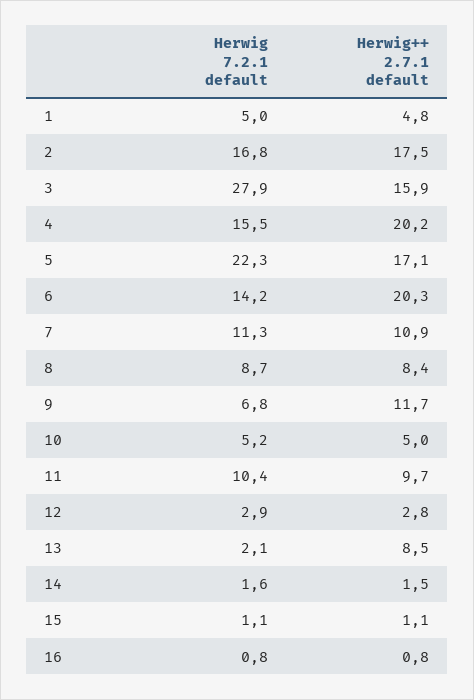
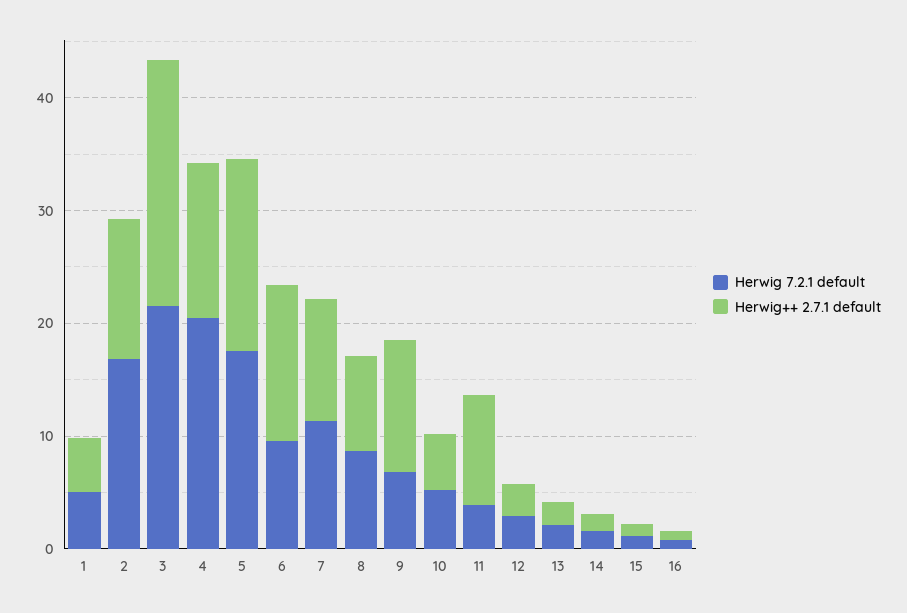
  {
    "Herwig 7.2.1 default": {
      "1": 5,
      "2": 16.8,
-     "3": 27.9,
+     "3": 22,
-     "4": 15.5,
+     "4": 20,
-     "5": 22.3,
+     "5": 18,
-     "6": 14.2,
+     "6": 10,
      "7": 11.3,
      "8": 8.7,
      "9": 6.8,
      "10": 5.2,
-     "11": 10.4,
+     "11": 4,
      "12": 2.9,
      "13": 2.1,
      "14": 1.6,
      "15": 1.1,
      "16": 0.8
    },
    "Herwig++ 2.7.1 default": {
      "1": 4.8,
-     "2": 17.5,
+     "2": 12,
-     "3": 15.9,
+     "3": 22,
-     "4": 20.2,
+     "4": 14,
      "5": 17.1,
-     "6": 20.3,
+     "6": 14,
      "7": 10.9,
      "8": 8.4,
      "9": 11.7,
      "10": 5,
      "11": 9.7,
      "12": 2.8,
-     "13": 8.5,
+     "13": 2,
      "14": 1.5,
      "15": 1.1,
      "16": 0.8
    }
  }

